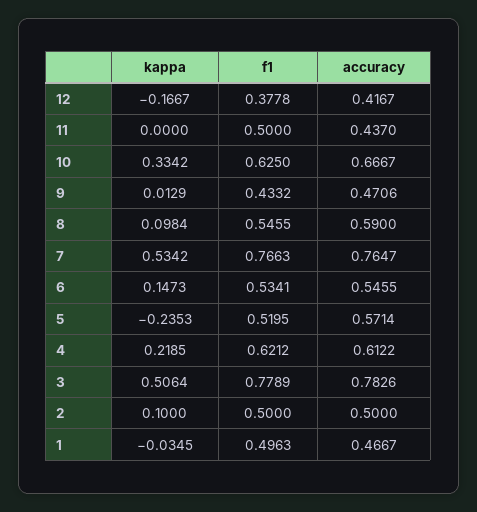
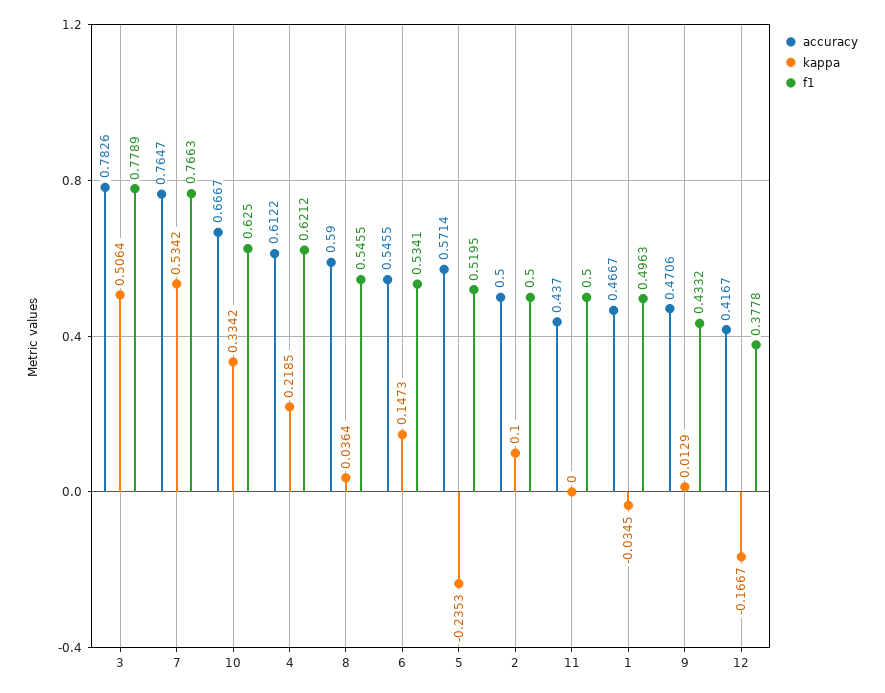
  {
    "kappa": {
      "12": -0.1667,
      "11": 0,
      "10": 0.3342,
      "9": 0.0129,
-     "8": 0.0984,
+     "8": 0.0364,
      "7": 0.5342,
      "6": 0.1473,
      "5": -0.2353,
      "4": 0.2185,
      "3": 0.5064,
      "2": 0.1,
      "1": -0.0345
    },
    "f1": {
      "12": 0.3778,
      "11": 0.5,
      "10": 0.625,
      "9": 0.4332,
      "8": 0.5455,
      "7": 0.7663,
      "6": 0.5341,
      "5": 0.5195,
      "4": 0.6212,
      "3": 0.7789,
      "2": 0.5,
      "1": 0.4963
    },
    "accuracy": {
      "12": 0.4167,
      "11": 0.437,
      "10": 0.6667,
      "9": 0.4706,
      "8": 0.59,
      "7": 0.7647,
      "6": 0.5455,
      "5": 0.5714,
      "4": 0.6122,
      "3": 0.7826,
      "2": 0.5,
      "1": 0.4667
    }
  }

